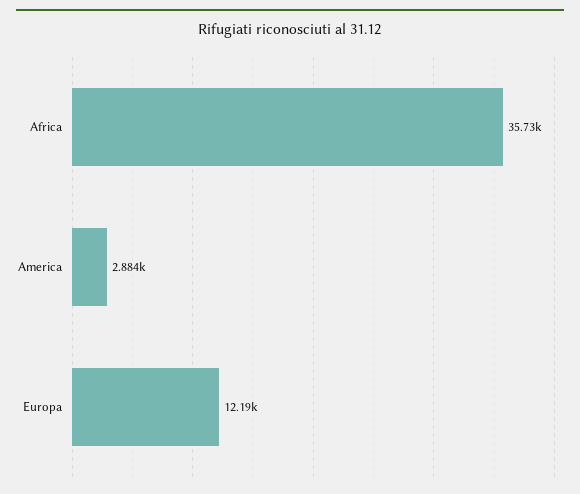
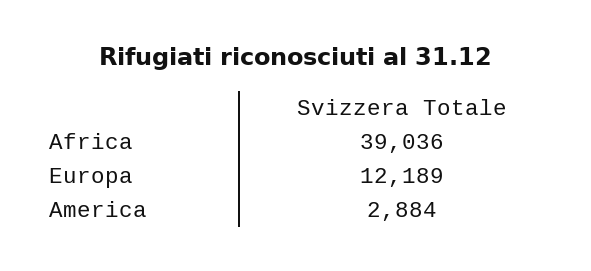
  {
-   "Africa": 35730,
+   "Africa": 39036,
    "America": 2884,
    "Europa": 12189
  }

